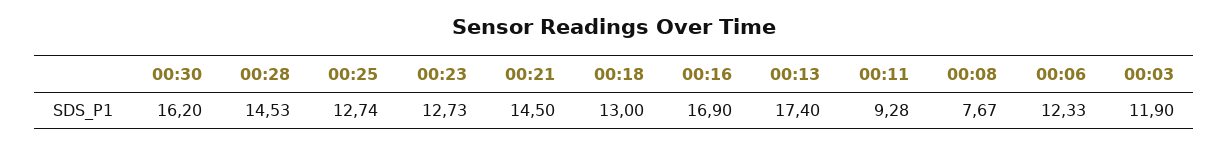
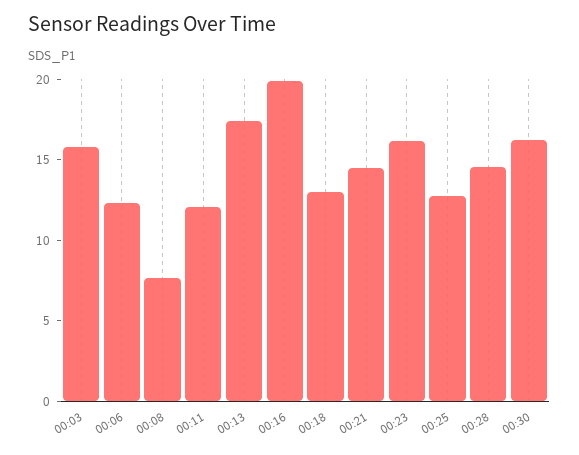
  {
    "00:30": 16.2,
    "00:28": 14.53,
    "00:25": 12.74,
-   "00:23": 12.73,
+   "00:23": 16,
    "00:21": 14.5,
    "00:18": 13,
-   "00:16": 16.9,
+   "00:16": 20,
    "00:13": 17.4,
-   "00:11": 9.28,
+   "00:11": 12,
    "00:08": 7.67,
    "00:06": 12.33,
-   "00:03": 11.9
+   "00:03": 16
  }

